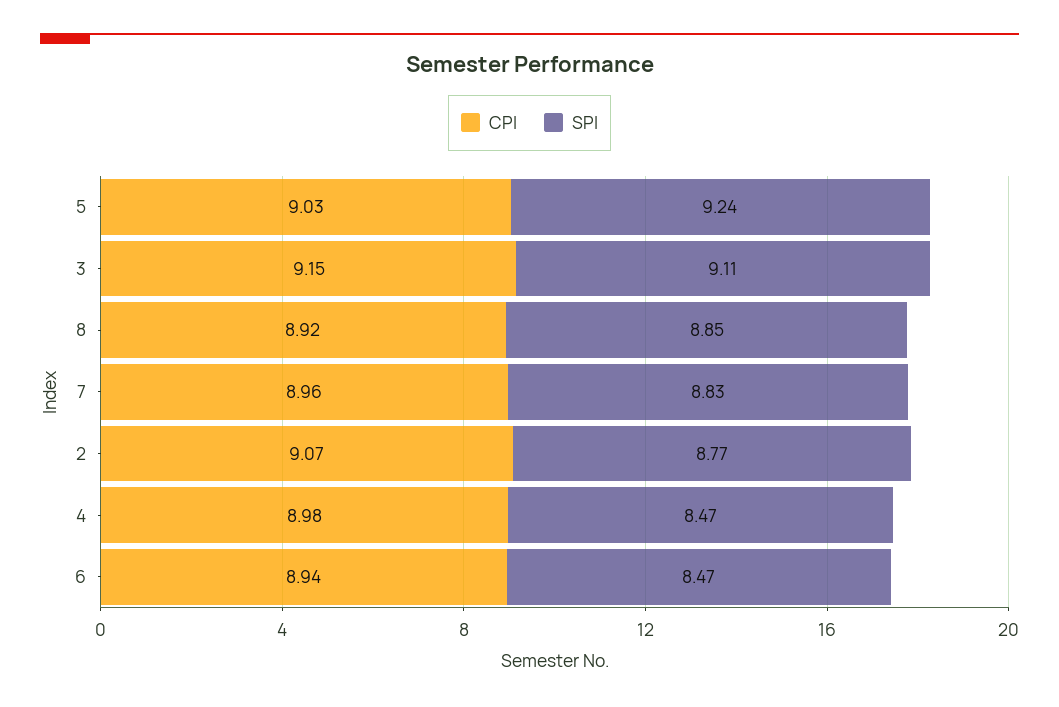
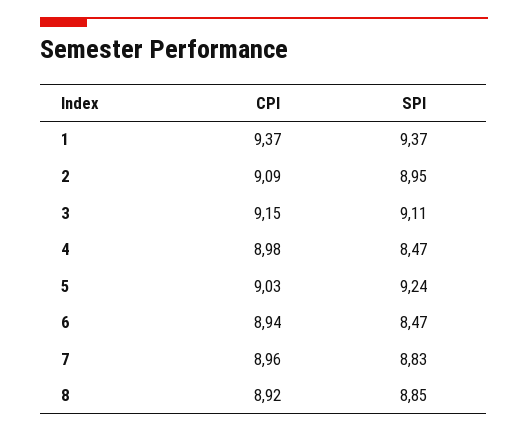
  {
    "CPI": {
      "5": 9.03,
      "3": 9.15,
      "8": 8.92,
      "7": 8.96,
-     "2": 9.07,
+     "2": 9.09,
      "4": 8.98,
-     "6": 8.94
+     "6": 8.94,
+     "1": 9.37
    },
    "SPI": {
      "5": 9.24,
      "3": 9.11,
      "8": 8.85,
      "7": 8.83,
-     "2": 8.77,
+     "2": 8.95,
      "4": 8.47,
-     "6": 8.47
+     "6": 8.47,
+     "1": 9.37
    }
  }

